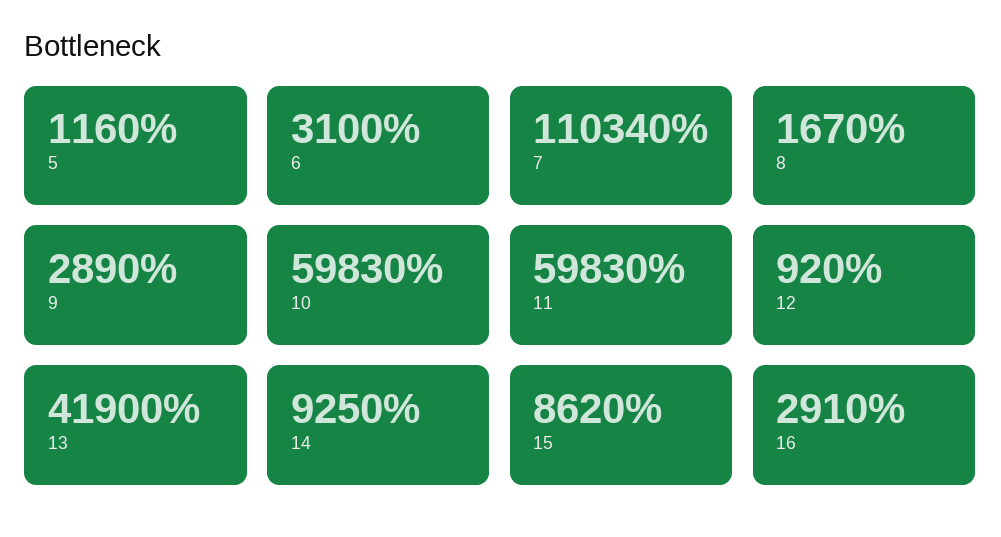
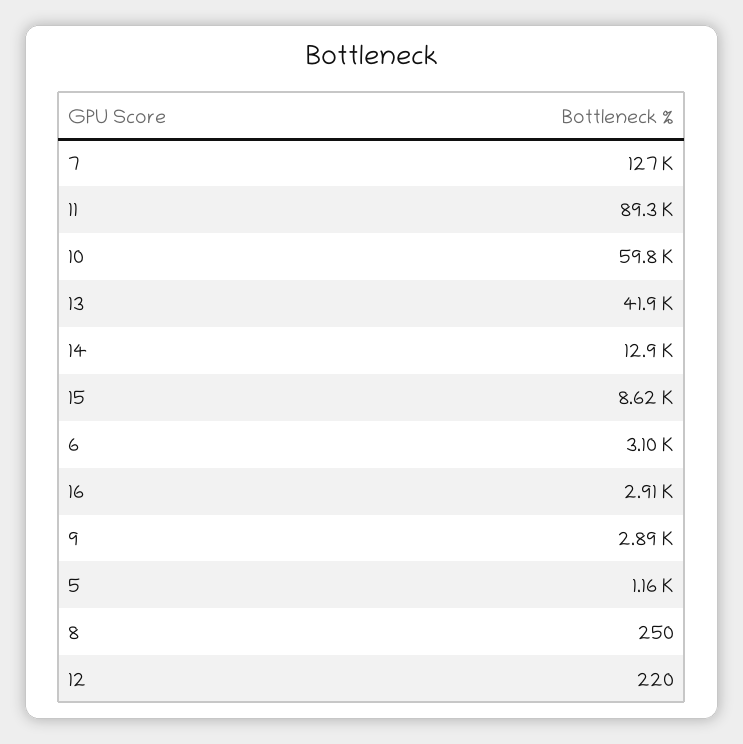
  {
    "5": 1160,
    "6": 3100,
-   "7": 110340,
+   "7": 127000,
-   "8": 1670,
+   "8": 250,
    "9": 2890,
    "10": 59830,
-   "11": 59830,
+   "11": 89300,
-   "12": 920,
+   "12": 220,
    "13": 41900,
-   "14": 9250,
+   "14": 12900,
    "15": 8620,
    "16": 2910
  }

